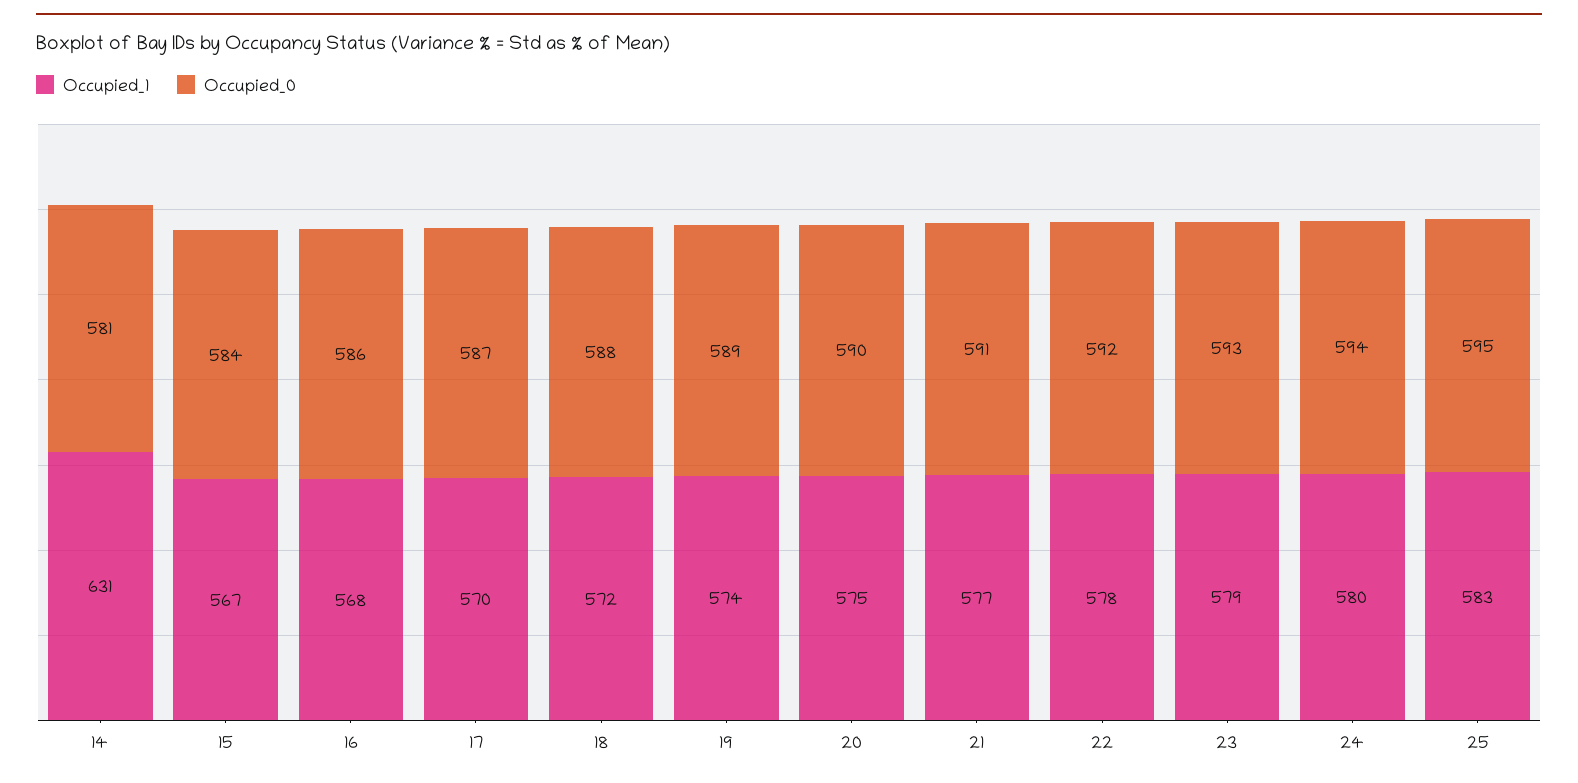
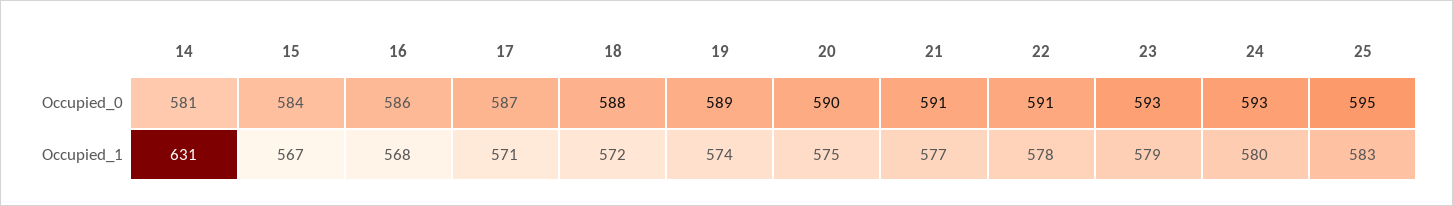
  {
    "Occupied_1": {
      "14": 631,
      "15": 567,
      "16": 568,
-     "17": 570,
+     "17": 571,
      "18": 572,
      "19": 574,
      "20": 575,
      "21": 577,
      "22": 578,
      "23": 579,
      "24": 580,
      "25": 583
    },
    "Occupied_0": {
      "14": 581,
      "15": 584,
      "16": 586,
      "17": 587,
      "18": 588,
      "19": 589,
      "20": 590,
      "21": 591,
-     "22": 592,
+     "22": 591,
      "23": 593,
-     "24": 594,
+     "24": 593,
      "25": 595
    }
  }

